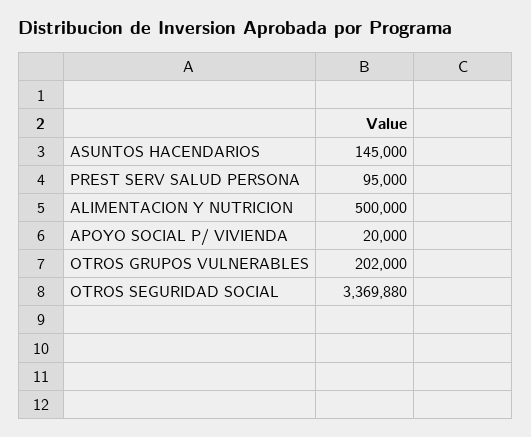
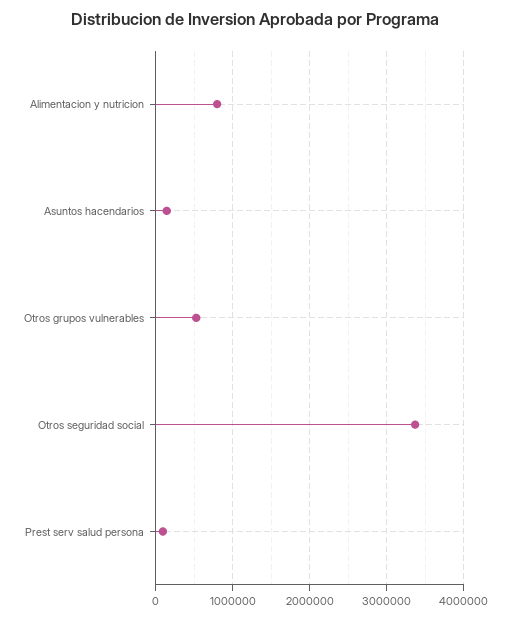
  {
    "ASUNTOS HACENDARIOS": 145000,
    "PREST SERV SALUD PERSONA": 95000,
-   "ALIMENTACION Y NUTRICION": 500000,
+   "ALIMENTACION Y NUTRICION": 800000,
-   "APOYO SOCIAL P/ VIVIENDA": 20000,
-   "OTROS GRUPOS VULNERABLES": 202000,
+   "OTROS GRUPOS VULNERABLES": 500000,
    "OTROS SEGURIDAD SOCIAL": 3369880
  }

